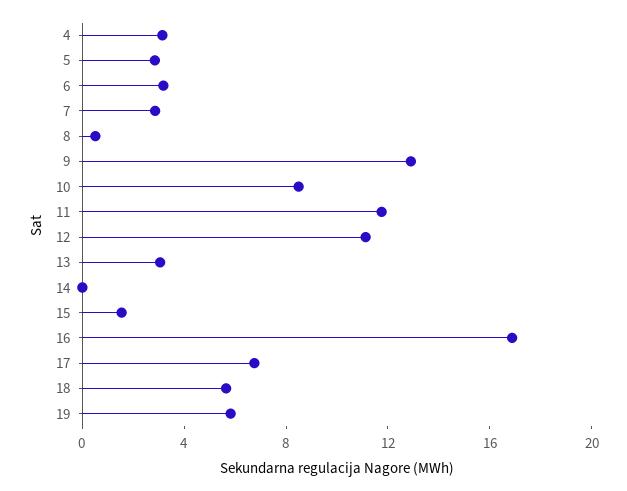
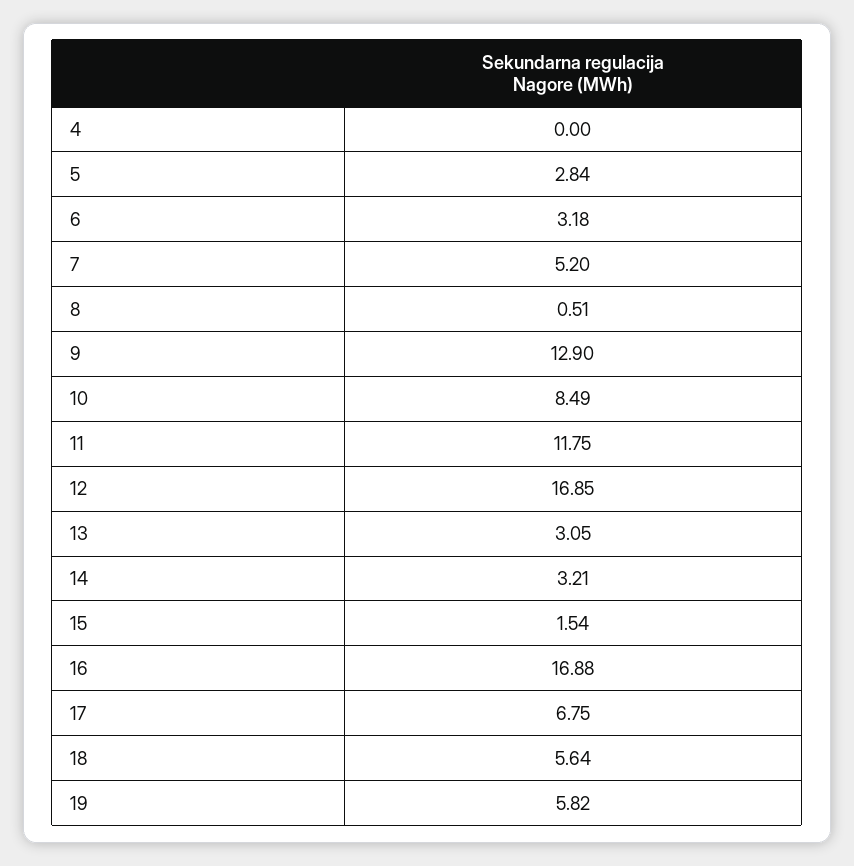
  {
-   "4": 3,
+   "4": 0,
    "5": 2.84,
    "6": 3.18,
-   "7": 3,
+   "7": 5.2,
    "8": 0.51,
    "9": 12.9,
    "10": 8.49,
    "11": 11.75,
-   "12": 11,
+   "12": 16.85,
    "13": 3.05,
-   "14": 0,
+   "14": 3.21,
    "15": 1.54,
    "16": 16.88,
    "17": 6.75,
    "18": 5.64,
    "19": 5.82
  }

